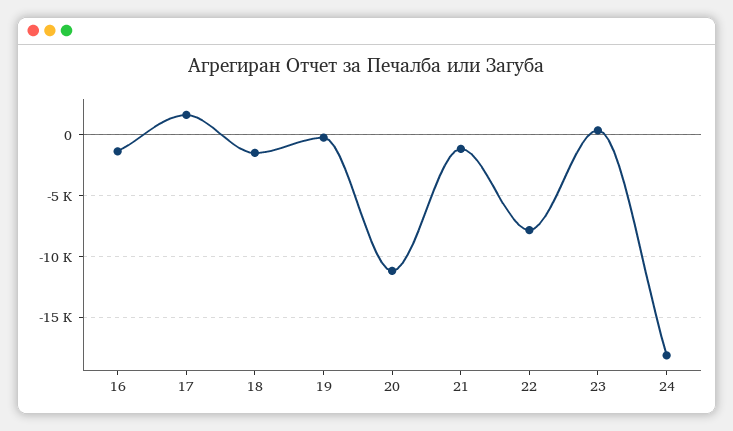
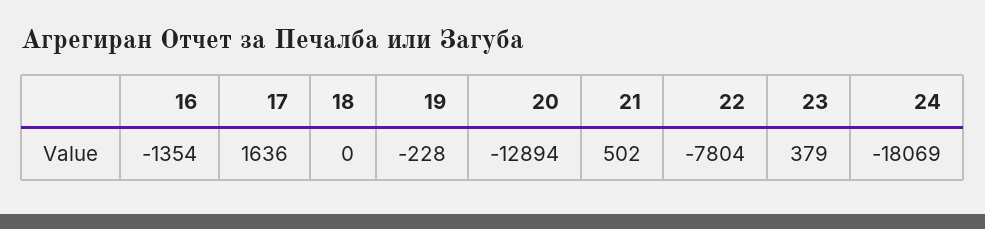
  {
    "16": -1354,
    "17": 1636,
-   "18": -1500,
+   "18": 0,
    "19": -228,
-   "20": -11000,
+   "20": -12894,
-   "21": -1000,
+   "21": 502,
    "22": -7804,
    "23": 379,
    "24": -18069
  }

